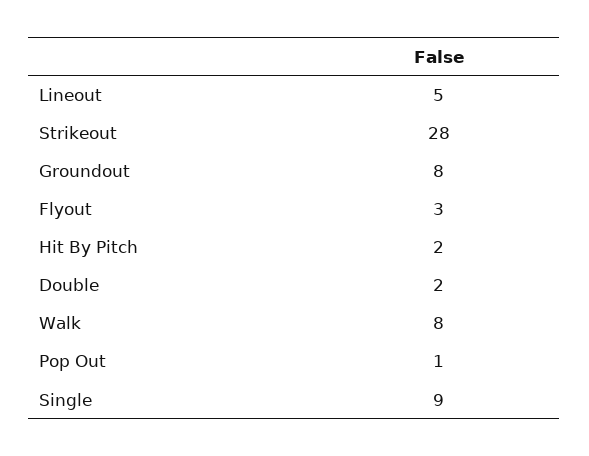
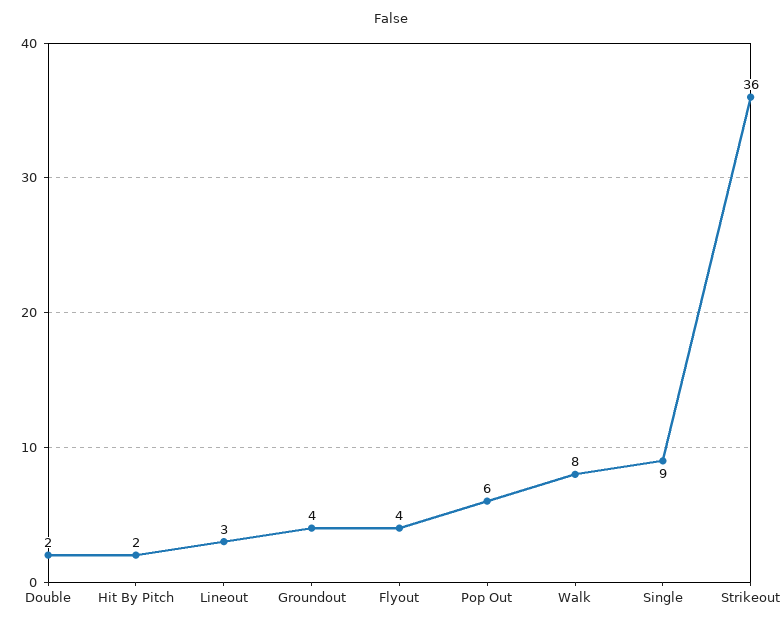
  {
-   "Lineout": 5,
+   "Lineout": 3,
-   "Strikeout": 28,
+   "Strikeout": 36,
-   "Groundout": 8,
+   "Groundout": 4,
-   "Flyout": 3,
+   "Flyout": 4,
    "Hit By Pitch": 2,
    "Double": 2,
    "Walk": 8,
-   "Pop Out": 1,
+   "Pop Out": 6,
    "Single": 9
  }

